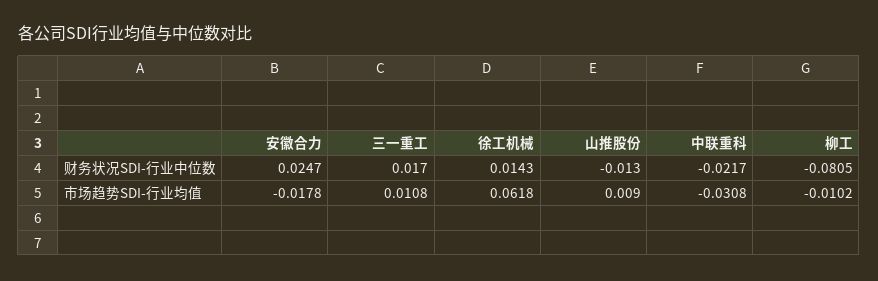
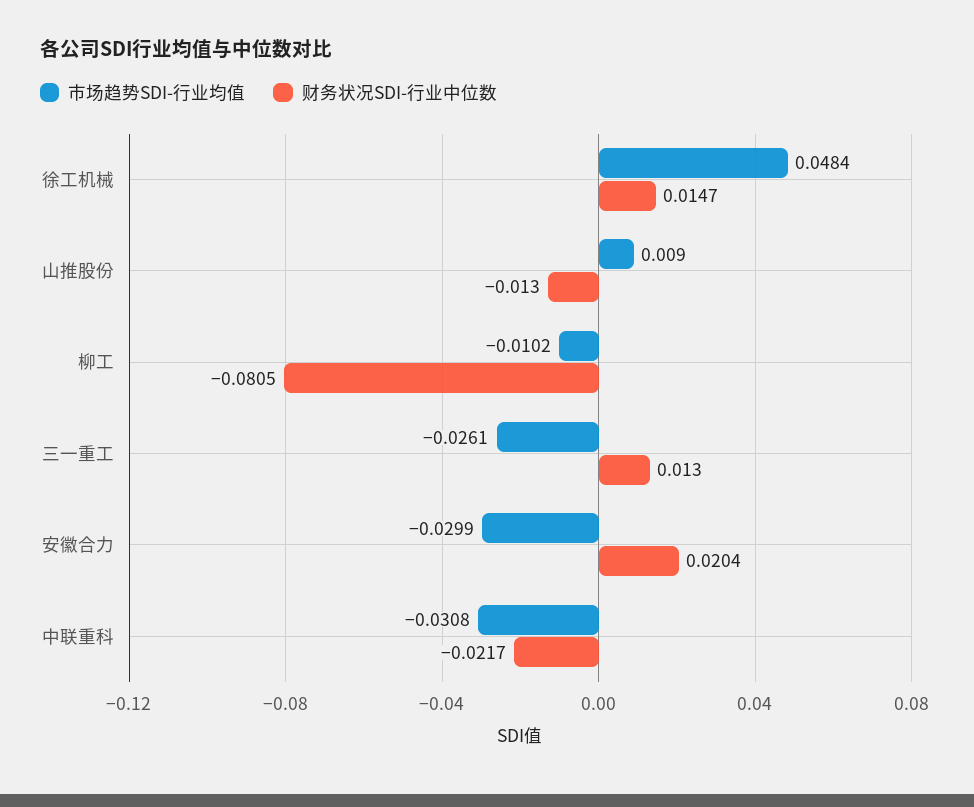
  {
    "财务状况SDI-行业中位数": {
-     "安徽合力": 0.0247,
+     "安徽合力": 0.0204,
-     "三一重工": 0.017,
+     "三一重工": 0.013,
-     "徐工机械": 0.0143,
+     "徐工机械": 0.0147,
      "山推股份": -0.013,
      "中联重科": -0.0217,
      "柳工": -0.0805
    },
    "市场趋势SDI-行业均值": {
-     "安徽合力": -0.0178,
+     "安徽合力": -0.0299,
-     "三一重工": 0.0108,
+     "三一重工": -0.0261,
-     "徐工机械": 0.0618,
+     "徐工机械": 0.0484,
      "山推股份": 0.009,
      "中联重科": -0.0308,
      "柳工": -0.0102
    }
  }

